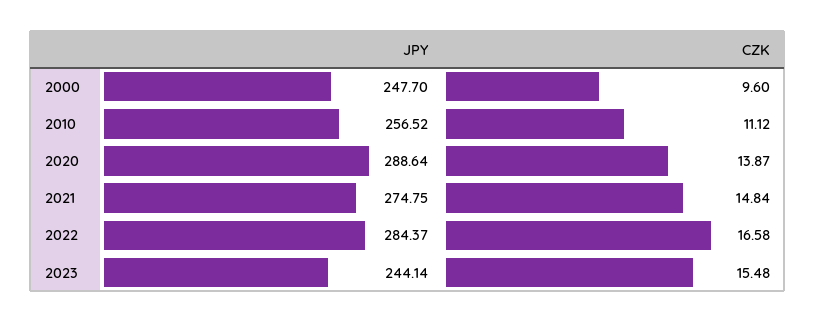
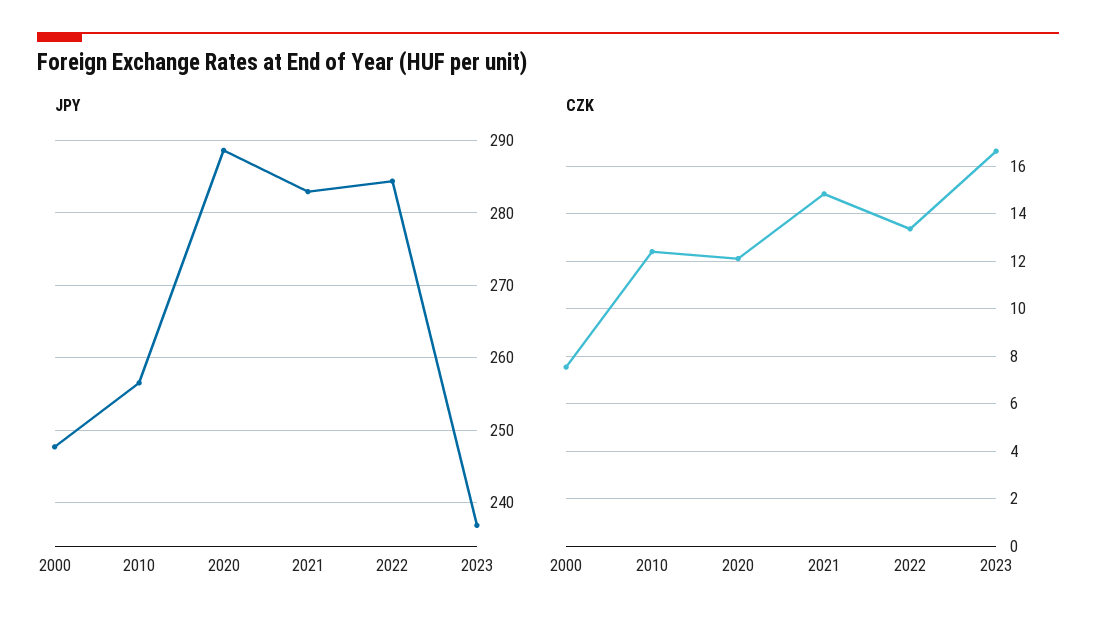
  {
    "JPY": {
      "2000": 247.7,
      "2010": 256.52,
      "2020": 288.64,
-     "2021": 274.75,
+     "2021": 283,
      "2022": 284.37,
-     "2023": 244.14
+     "2023": 237
    },
    "CZK": {
-     "2000": 9.6,
+     "2000": 7.5,
-     "2010": 11.12,
+     "2010": 12.5,
-     "2020": 13.87,
+     "2020": 12,
      "2021": 14.84,
-     "2022": 16.58,
+     "2022": 13.5,
-     "2023": 15.48
+     "2023": 16.5
    }
  }

